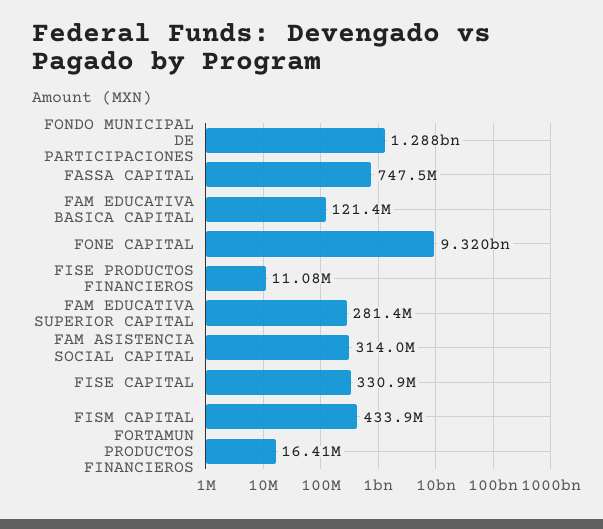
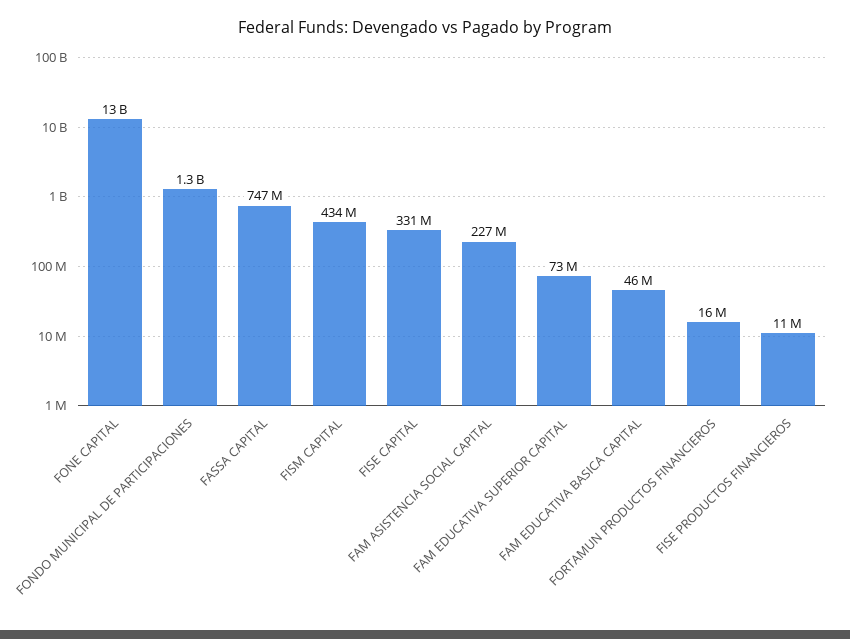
  {
    "FONDO MUNICIPAL DE PARTICIPACIONES": 1288000000,
    "FASSA CAPITAL": 747500000,
-   "FAM EDUCATIVA BASICA CAPITAL": 121400000,
+   "FAM EDUCATIVA BASICA CAPITAL": 46000000,
-   "FONE CAPITAL": 9320000000,
+   "FONE CAPITAL": 13000000000,
    "FISE PRODUCTOS FINANCIEROS": 11080000,
-   "FAM EDUCATIVA SUPERIOR CAPITAL": 281400000,
+   "FAM EDUCATIVA SUPERIOR CAPITAL": 73000000,
-   "FAM ASISTENCIA SOCIAL CAPITAL": 314000000,
+   "FAM ASISTENCIA SOCIAL CAPITAL": 227000000,
    "FISE CAPITAL": 330900000,
    "FISM CAPITAL": 433900000,
    "FORTAMUN PRODUCTOS FINANCIEROS": 16410000
  }

